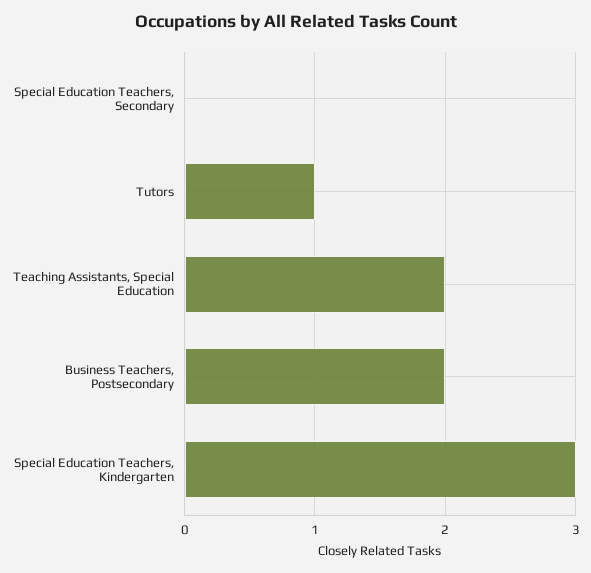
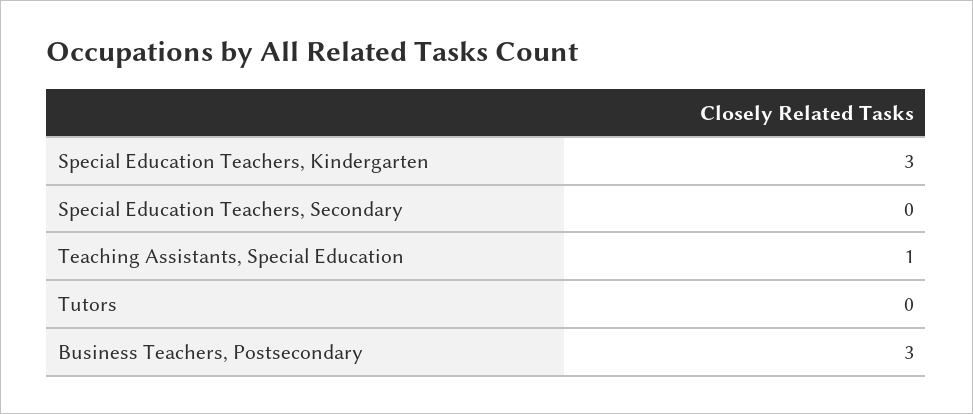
  {
    "Special Education Teachers, Secondary": 0,
-   "Tutors": 1,
+   "Tutors": 0,
-   "Teaching Assistants, Special Education": 2,
+   "Teaching Assistants, Special Education": 1,
-   "Business Teachers, Postsecondary": 2,
+   "Business Teachers, Postsecondary": 3,
    "Special Education Teachers, Kindergarten": 3
  }

